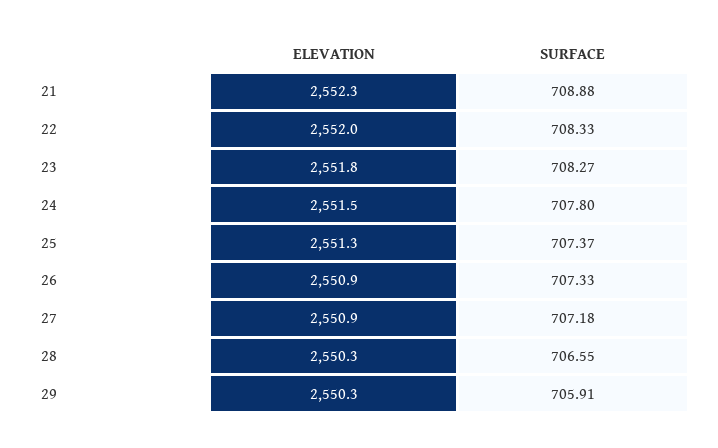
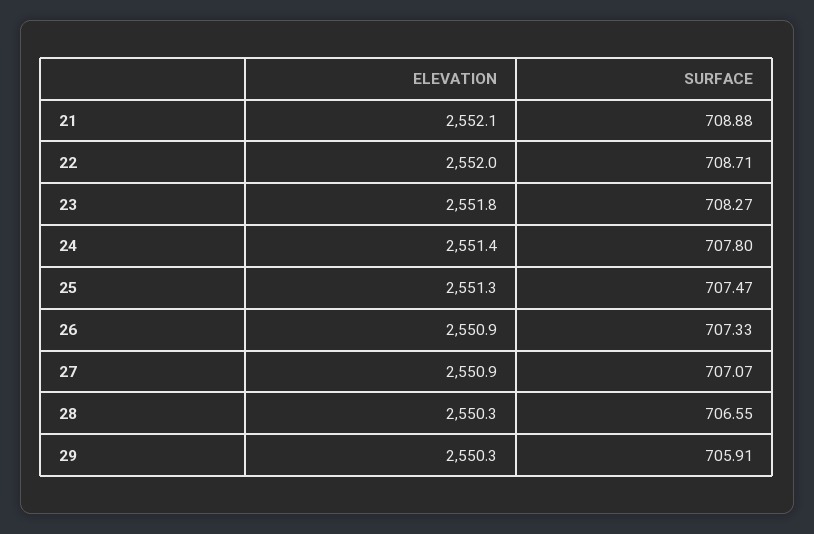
  {
    "ELEVATION": {
-     "21": 2552.3,
+     "21": 2552.1,
      "22": 2552,
      "23": 2551.8,
-     "24": 2551.5,
+     "24": 2551.4,
      "25": 2551.3,
      "26": 2550.9,
      "27": 2550.9,
      "28": 2550.3,
      "29": 2550.3
    },
    "SURFACE": {
      "21": 708.88,
-     "22": 708.33,
+     "22": 708.71,
      "23": 708.27,
      "24": 707.8,
-     "25": 707.37,
+     "25": 707.47,
      "26": 707.33,
-     "27": 707.18,
+     "27": 707.07,
      "28": 706.55,
      "29": 705.91
    }
  }

